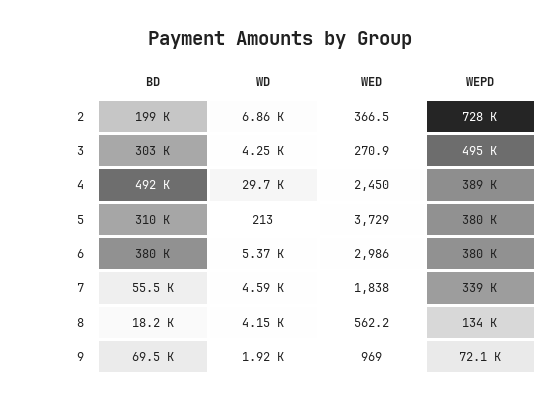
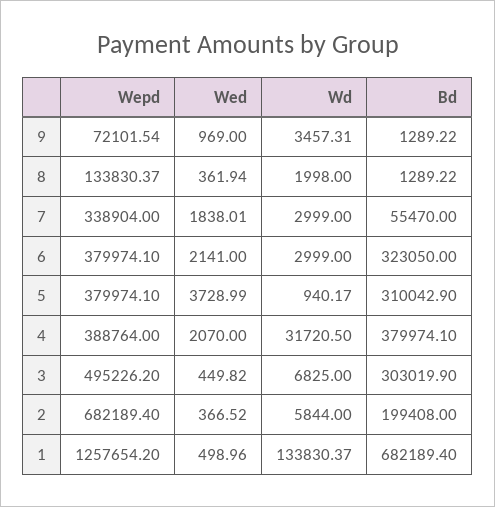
  {
    "BD": {
      "2": 199408,
      "3": 303019.9,
-     "4": 492000,
+     "4": 379974.1,
      "5": 310042.9,
-     "6": 380000,
+     "6": 323050,
      "7": 55470,
-     "8": 18200,
+     "8": 1289.22,
-     "9": 69500
+     "9": 1289.22,
+     "1": 682189.4
    },
    "WD": {
-     "2": 6860,
+     "2": 5844,
-     "3": 4250,
+     "3": 6825,
-     "4": 29700,
+     "4": 31720.5,
-     "5": 213,
+     "5": 940.17,
-     "6": 5370,
+     "6": 2999,
-     "7": 4590,
+     "7": 2999,
-     "8": 4150,
+     "8": 1998,
-     "9": 1920
+     "9": 3457.31,
+     "1": 133830.37
    },
    "WED": {
      "2": 366.52,
-     "3": 270.9,
+     "3": 449.82,
-     "4": 2450,
+     "4": 2070,
      "5": 3728.99,
-     "6": 2986,
+     "6": 2141,
      "7": 1838.01,
-     "8": 562.2,
+     "8": 361.94,
-     "9": 969
+     "9": 969,
+     "1": 498.96
    },
    "WEPD": {
-     "2": 728000,
+     "2": 682189.4,
      "3": 495226.2,
      "4": 388764,
      "5": 379974.1,
      "6": 379974.1,
      "7": 338904,
      "8": 133830.37,
-     "9": 72101.54
+     "9": 72101.54,
+     "1": 1257654.2
    }
  }

